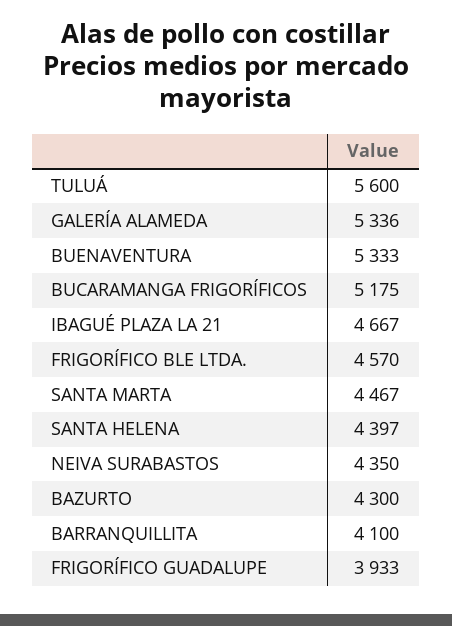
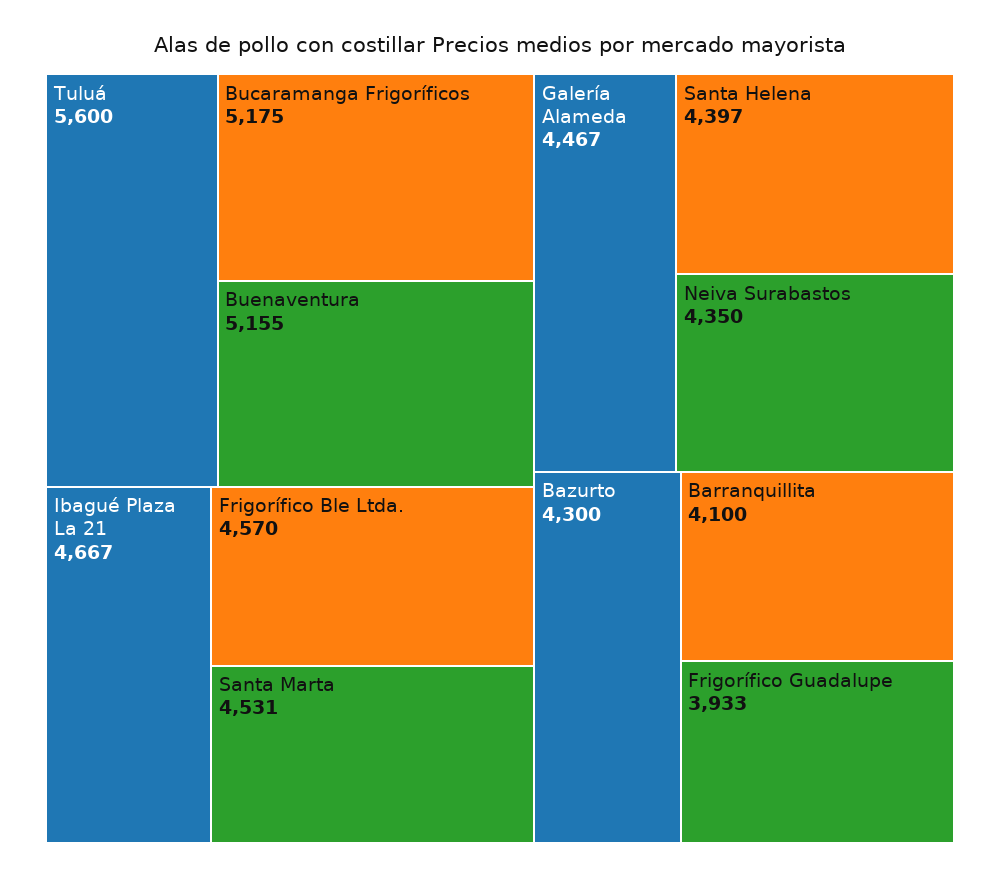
  {
    "TULUÁ": 5600,
-   "GALERÍA ALAMEDA": 5336,
+   "GALERÍA ALAMEDA": 4467,
-   "BUENAVENTURA": 5333,
+   "BUENAVENTURA": 5155,
    "BUCARAMANGA FRIGORÍFICOS": 5175,
    "IBAGUÉ PLAZA LA 21": 4667,
    "FRIGORÍFICO BLE LTDA.": 4570,
-   "SANTA MARTA": 4467,
+   "SANTA MARTA": 4531,
    "SANTA HELENA": 4397,
    "NEIVA SURABASTOS": 4350,
    "BAZURTO": 4300,
    "BARRANQUILLITA": 4100,
    "FRIGORÍFICO GUADALUPE": 3933
  }

